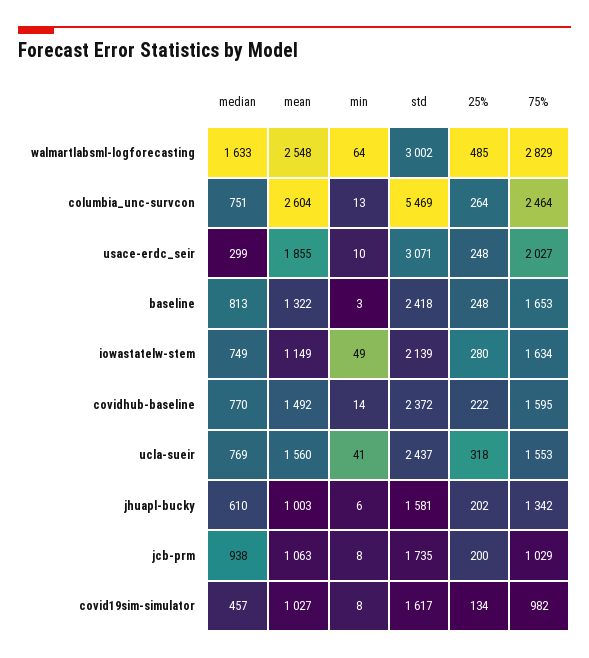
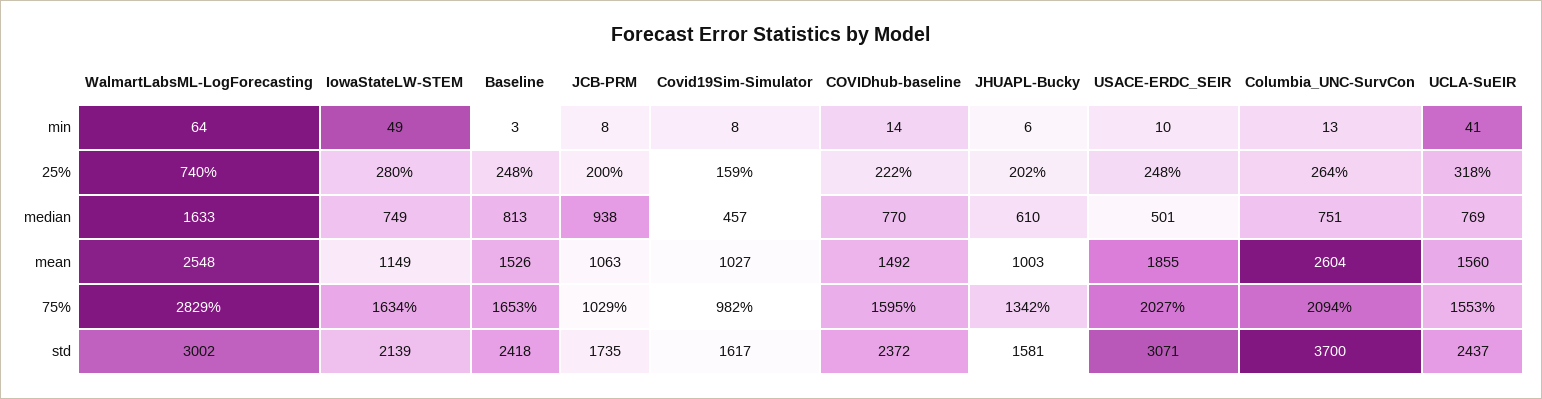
  {
    "median": {
      "walmartlabsml-logforecasting": 1633,
      "columbia_unc-survcon": 751,
-     "usace-erdc_seir": 299,
+     "usace-erdc_seir": 501,
      "baseline": 813,
      "iowastatelw-stem": 749,
      "covidhub-baseline": 770,
      "ucla-sueir": 769,
      "jhuapl-bucky": 610,
      "jcb-prm": 938,
      "covid19sim-simulator": 457
    },
    "mean": {
      "walmartlabsml-logforecasting": 2548,
      "columbia_unc-survcon": 2604,
      "usace-erdc_seir": 1855,
-     "baseline": 1322,
+     "baseline": 1526,
      "iowastatelw-stem": 1149,
      "covidhub-baseline": 1492,
      "ucla-sueir": 1560,
      "jhuapl-bucky": 1003,
      "jcb-prm": 1063,
      "covid19sim-simulator": 1027
    },
    "min": {
      "walmartlabsml-logforecasting": 64,
      "columbia_unc-survcon": 13,
      "usace-erdc_seir": 10,
      "baseline": 3,
      "iowastatelw-stem": 49,
      "covidhub-baseline": 14,
      "ucla-sueir": 41,
      "jhuapl-bucky": 6,
      "jcb-prm": 8,
      "covid19sim-simulator": 8
    },
    "std": {
      "walmartlabsml-logforecasting": 3002,
-     "columbia_unc-survcon": 5469,
+     "columbia_unc-survcon": 3700,
      "usace-erdc_seir": 3071,
      "baseline": 2418,
      "iowastatelw-stem": 2139,
      "covidhub-baseline": 2372,
      "ucla-sueir": 2437,
      "jhuapl-bucky": 1581,
      "jcb-prm": 1735,
      "covid19sim-simulator": 1617
    },
    "25%": {
-     "walmartlabsml-logforecasting": 485,
+     "walmartlabsml-logforecasting": 740,
      "columbia_unc-survcon": 264,
      "usace-erdc_seir": 248,
      "baseline": 248,
      "iowastatelw-stem": 280,
      "covidhub-baseline": 222,
      "ucla-sueir": 318,
      "jhuapl-bucky": 202,
      "jcb-prm": 200,
-     "covid19sim-simulator": 134
+     "covid19sim-simulator": 159
    },
    "75%": {
      "walmartlabsml-logforecasting": 2829,
-     "columbia_unc-survcon": 2464,
+     "columbia_unc-survcon": 2094,
      "usace-erdc_seir": 2027,
      "baseline": 1653,
      "iowastatelw-stem": 1634,
      "covidhub-baseline": 1595,
      "ucla-sueir": 1553,
      "jhuapl-bucky": 1342,
      "jcb-prm": 1029,
      "covid19sim-simulator": 982
    }
  }

